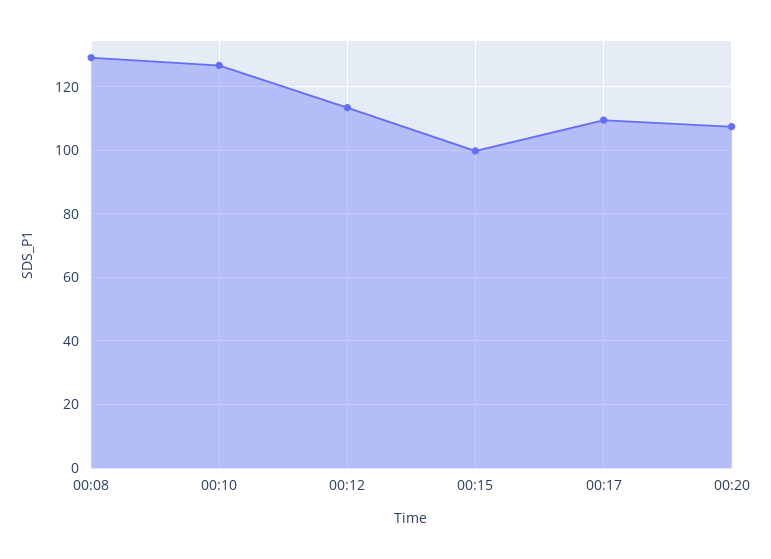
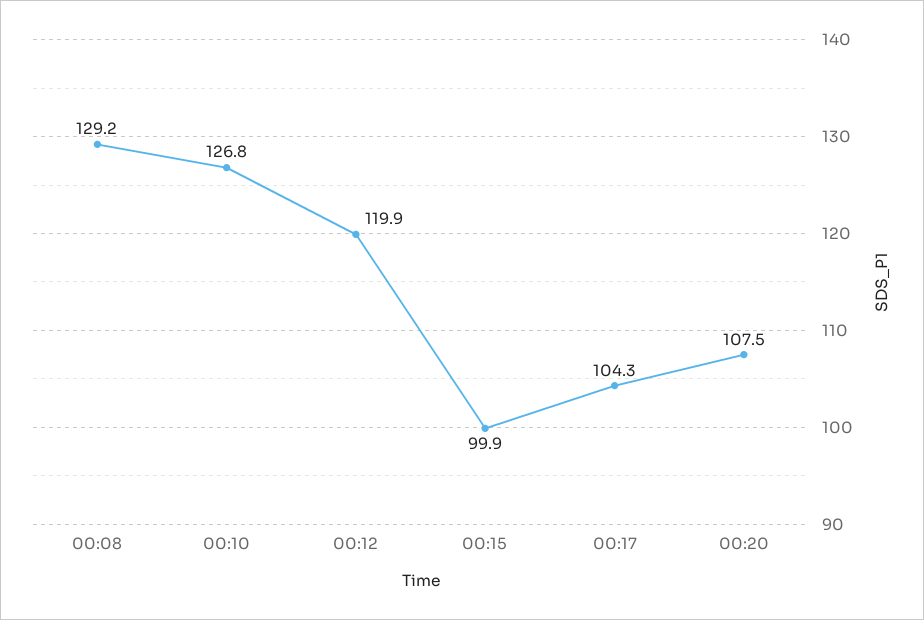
  {
    "00:08": 129.2,
    "00:10": 126.8,
-   "00:12": 114,
+   "00:12": 119.9,
    "00:15": 99.9,
-   "00:17": 110,
+   "00:17": 104.3,
    "00:20": 107.5
  }

